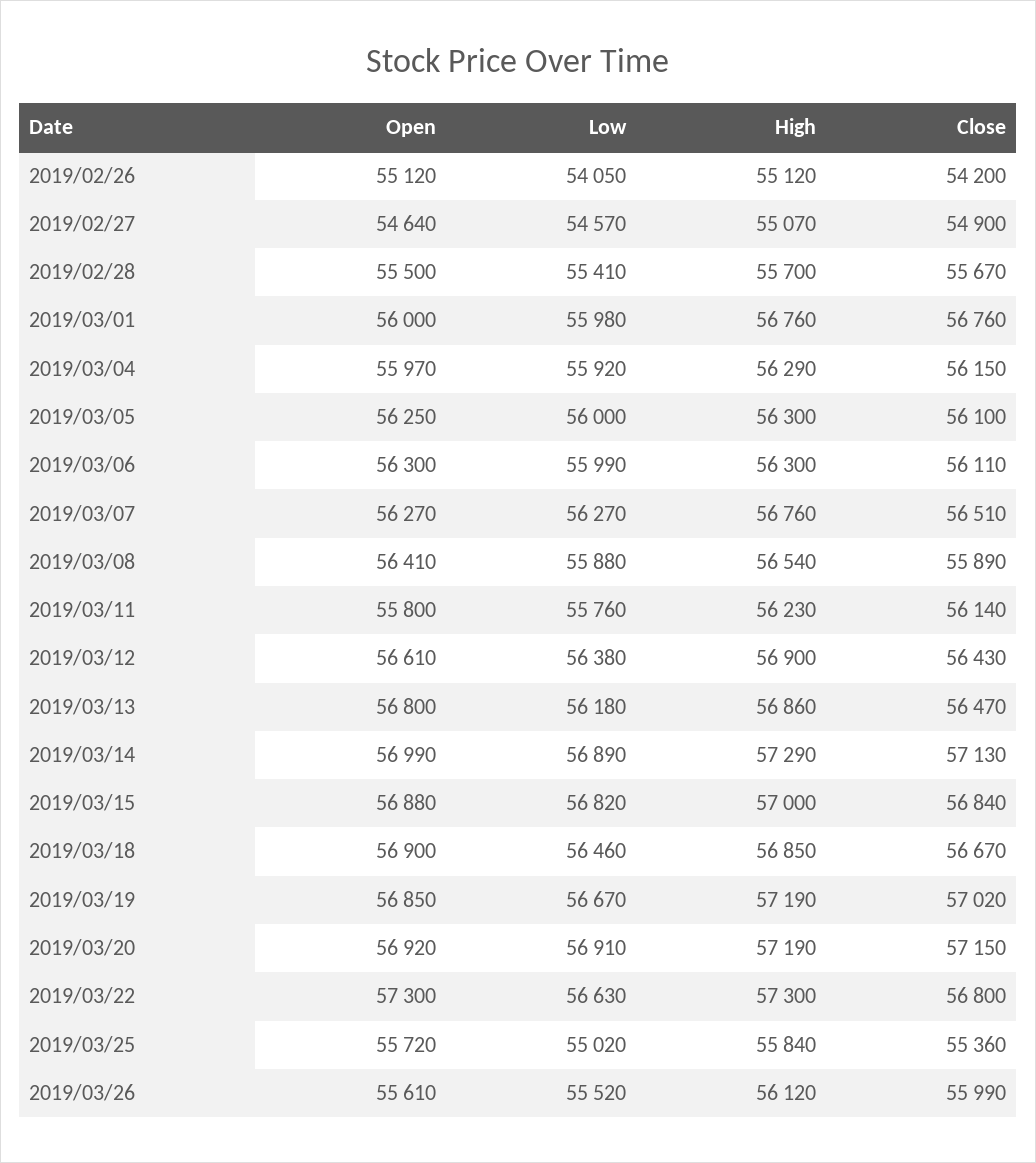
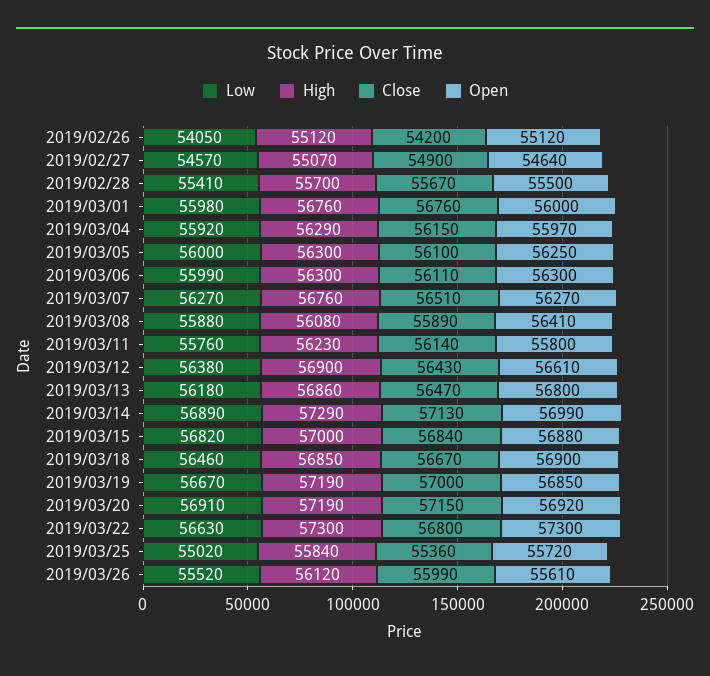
  {
    "Open": {
      "2019/02/26": 55120,
      "2019/02/27": 54640,
      "2019/02/28": 55500,
      "2019/03/01": 56000,
      "2019/03/04": 55970,
      "2019/03/05": 56250,
      "2019/03/06": 56300,
      "2019/03/07": 56270,
      "2019/03/08": 56410,
      "2019/03/11": 55800,
      "2019/03/12": 56610,
      "2019/03/13": 56800,
      "2019/03/14": 56990,
      "2019/03/15": 56880,
      "2019/03/18": 56900,
      "2019/03/19": 56850,
      "2019/03/20": 56920,
      "2019/03/22": 57300,
      "2019/03/25": 55720,
      "2019/03/26": 55610
    },
    "Low": {
      "2019/02/26": 54050,
      "2019/02/27": 54570,
      "2019/02/28": 55410,
      "2019/03/01": 55980,
      "2019/03/04": 55920,
      "2019/03/05": 56000,
      "2019/03/06": 55990,
      "2019/03/07": 56270,
      "2019/03/08": 55880,
      "2019/03/11": 55760,
      "2019/03/12": 56380,
      "2019/03/13": 56180,
      "2019/03/14": 56890,
      "2019/03/15": 56820,
      "2019/03/18": 56460,
      "2019/03/19": 56670,
      "2019/03/20": 56910,
      "2019/03/22": 56630,
      "2019/03/25": 55020,
      "2019/03/26": 55520
    },
    "High": {
      "2019/02/26": 55120,
      "2019/02/27": 55070,
      "2019/02/28": 55700,
      "2019/03/01": 56760,
      "2019/03/04": 56290,
      "2019/03/05": 56300,
      "2019/03/06": 56300,
      "2019/03/07": 56760,
-     "2019/03/08": 56540,
+     "2019/03/08": 56080,
      "2019/03/11": 56230,
      "2019/03/12": 56900,
      "2019/03/13": 56860,
      "2019/03/14": 57290,
      "2019/03/15": 57000,
      "2019/03/18": 56850,
      "2019/03/19": 57190,
      "2019/03/20": 57190,
      "2019/03/22": 57300,
      "2019/03/25": 55840,
      "2019/03/26": 56120
    },
    "Close": {
      "2019/02/26": 54200,
      "2019/02/27": 54900,
      "2019/02/28": 55670,
      "2019/03/01": 56760,
      "2019/03/04": 56150,
      "2019/03/05": 56100,
      "2019/03/06": 56110,
      "2019/03/07": 56510,
      "2019/03/08": 55890,
      "2019/03/11": 56140,
      "2019/03/12": 56430,
      "2019/03/13": 56470,
      "2019/03/14": 57130,
      "2019/03/15": 56840,
      "2019/03/18": 56670,
-     "2019/03/19": 57020,
+     "2019/03/19": 57000,
      "2019/03/20": 57150,
      "2019/03/22": 56800,
      "2019/03/25": 55360,
      "2019/03/26": 55990
    }
  }

